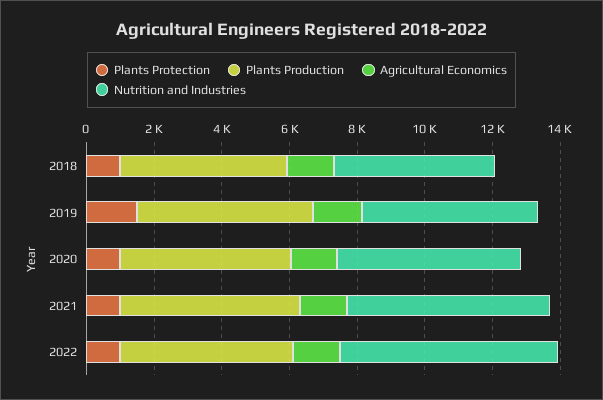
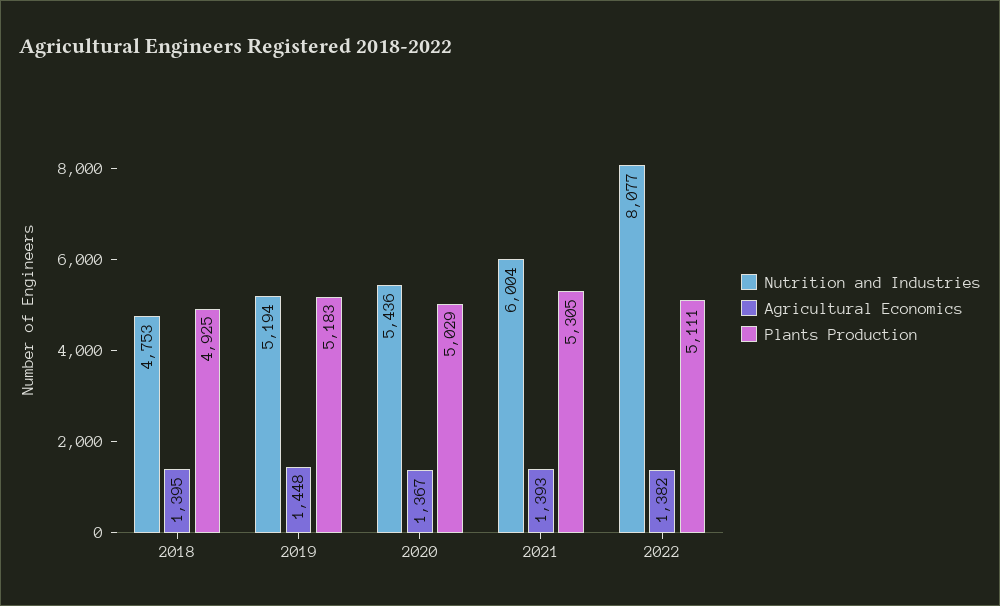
  {
-   "Plants Protection": {
-     "2018": 1000,
-     "2019": 1500,
-     "2020": 1000,
-     "2021": 1000,
-     "2022": 1000
-   },
    "Plants Production": {
      "2018": 4925,
      "2019": 5183,
      "2020": 5029,
      "2021": 5305,
      "2022": 5111
    },
    "Agricultural Economics": {
      "2018": 1395,
      "2019": 1448,
      "2020": 1367,
      "2021": 1393,
      "2022": 1382
    },
    "Nutrition and Industries": {
      "2018": 4753,
      "2019": 5194,
      "2020": 5436,
      "2021": 6004,
-     "2022": 6500
+     "2022": 8077
    }
  }

